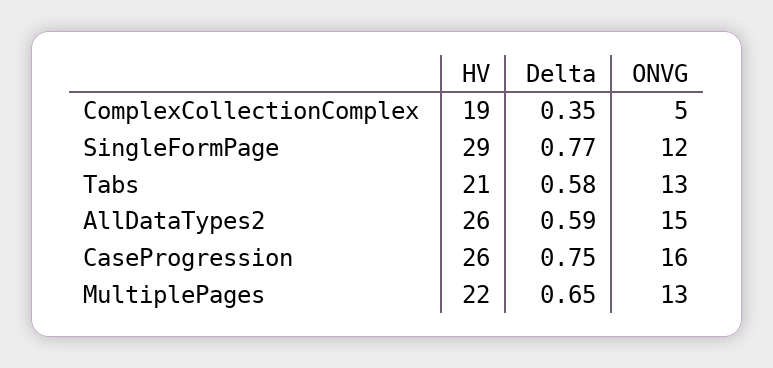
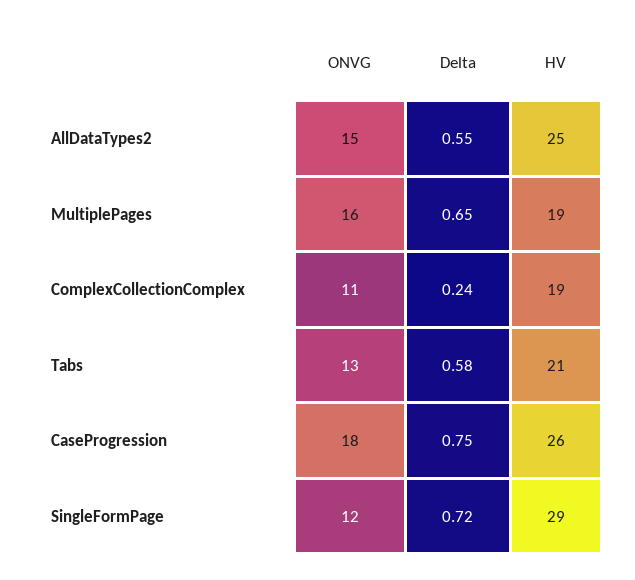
  {
    "HV": {
      "ComplexCollectionComplex": 19,
      "SingleFormPage": 29,
      "Tabs": 21,
-     "AllDataTypes2": 26,
+     "AllDataTypes2": 25,
      "CaseProgression": 26,
-     "MultiplePages": 22
+     "MultiplePages": 19
    },
    "Delta": {
-     "ComplexCollectionComplex": 0.35,
+     "ComplexCollectionComplex": 0.24,
-     "SingleFormPage": 0.77,
+     "SingleFormPage": 0.72,
      "Tabs": 0.58,
-     "AllDataTypes2": 0.59,
+     "AllDataTypes2": 0.55,
      "CaseProgression": 0.75,
      "MultiplePages": 0.65
    },
    "ONVG": {
-     "ComplexCollectionComplex": 5,
+     "ComplexCollectionComplex": 11,
      "SingleFormPage": 12,
      "Tabs": 13,
      "AllDataTypes2": 15,
-     "CaseProgression": 16,
+     "CaseProgression": 18,
-     "MultiplePages": 13
+     "MultiplePages": 16
    }
  }

